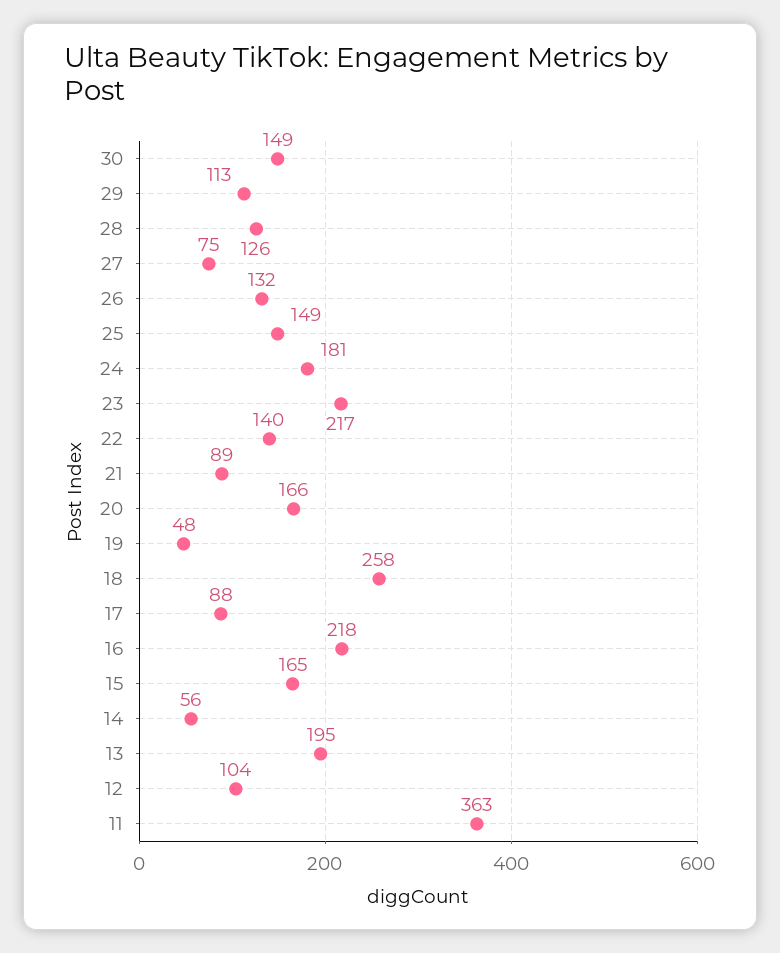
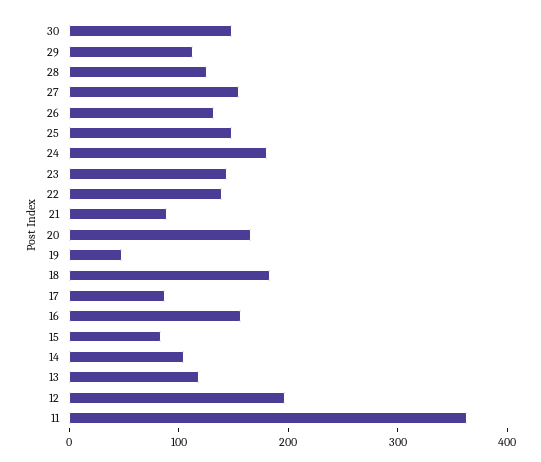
  {
    "30": 149,
    "29": 113,
    "28": 126,
-   "27": 75,
+   "27": 160,
    "26": 132,
    "25": 149,
    "24": 181,
-   "23": 217,
+   "23": 140,
    "22": 140,
    "21": 89,
    "20": 166,
    "19": 48,
-   "18": 258,
+   "18": 180,
    "17": 88,
-   "16": 218,
+   "16": 160,
-   "15": 165,
+   "15": 80,
-   "14": 56,
+   "14": 100,
-   "13": 195,
+   "13": 120,
-   "12": 104,
+   "12": 200,
    "11": 363
  }

